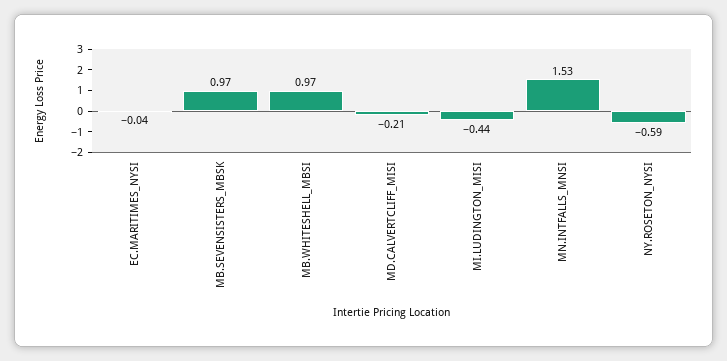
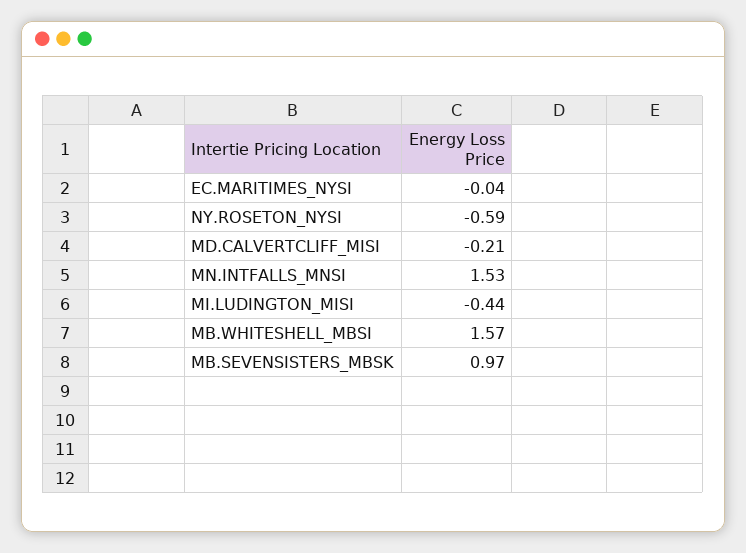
  {
    "EC.MARITIMES_NYSI": -0.04,
    "MB.SEVENSISTERS_MBSK": 0.97,
-   "MB.WHITESHELL_MBSI": 0.97,
+   "MB.WHITESHELL_MBSI": 1.57,
    "MD.CALVERTCLIFF_MISI": -0.21,
    "MI.LUDINGTON_MISI": -0.44,
    "MN.INTFALLS_MNSI": 1.53,
    "NY.ROSETON_NYSI": -0.59
  }

